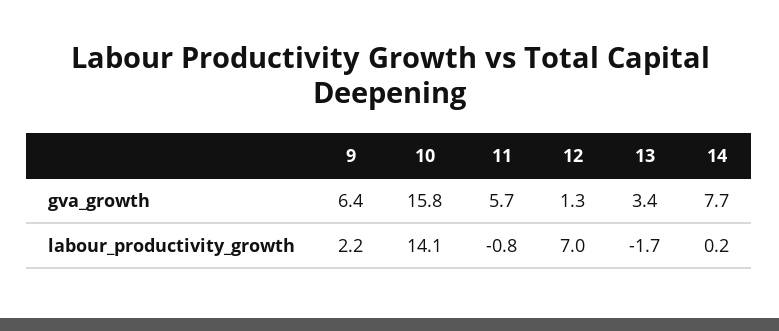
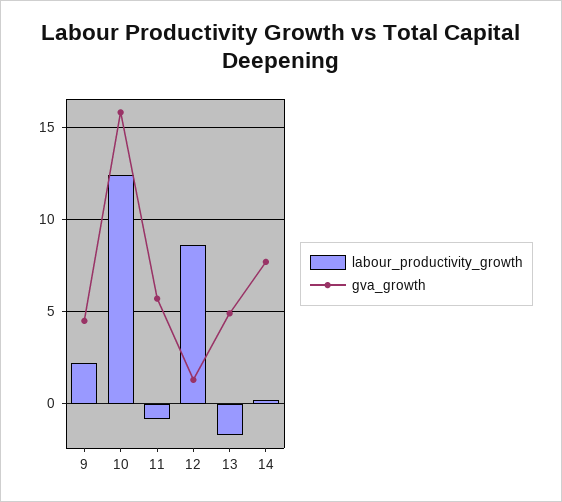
  {
    "gva_growth": {
-     "9": 6.4,
+     "9": 4.5,
      "10": 15.8,
      "11": 5.7,
      "12": 1.3,
-     "13": 3.4,
+     "13": 5,
      "14": 7.7
    },
    "labour_productivity_growth": {
      "9": 2.2,
-     "10": 14.1,
+     "10": 12.5,
      "11": -0.8,
-     "12": 7,
+     "12": 8.5,
      "13": -1.7,
      "14": 0.2
    }
  }

